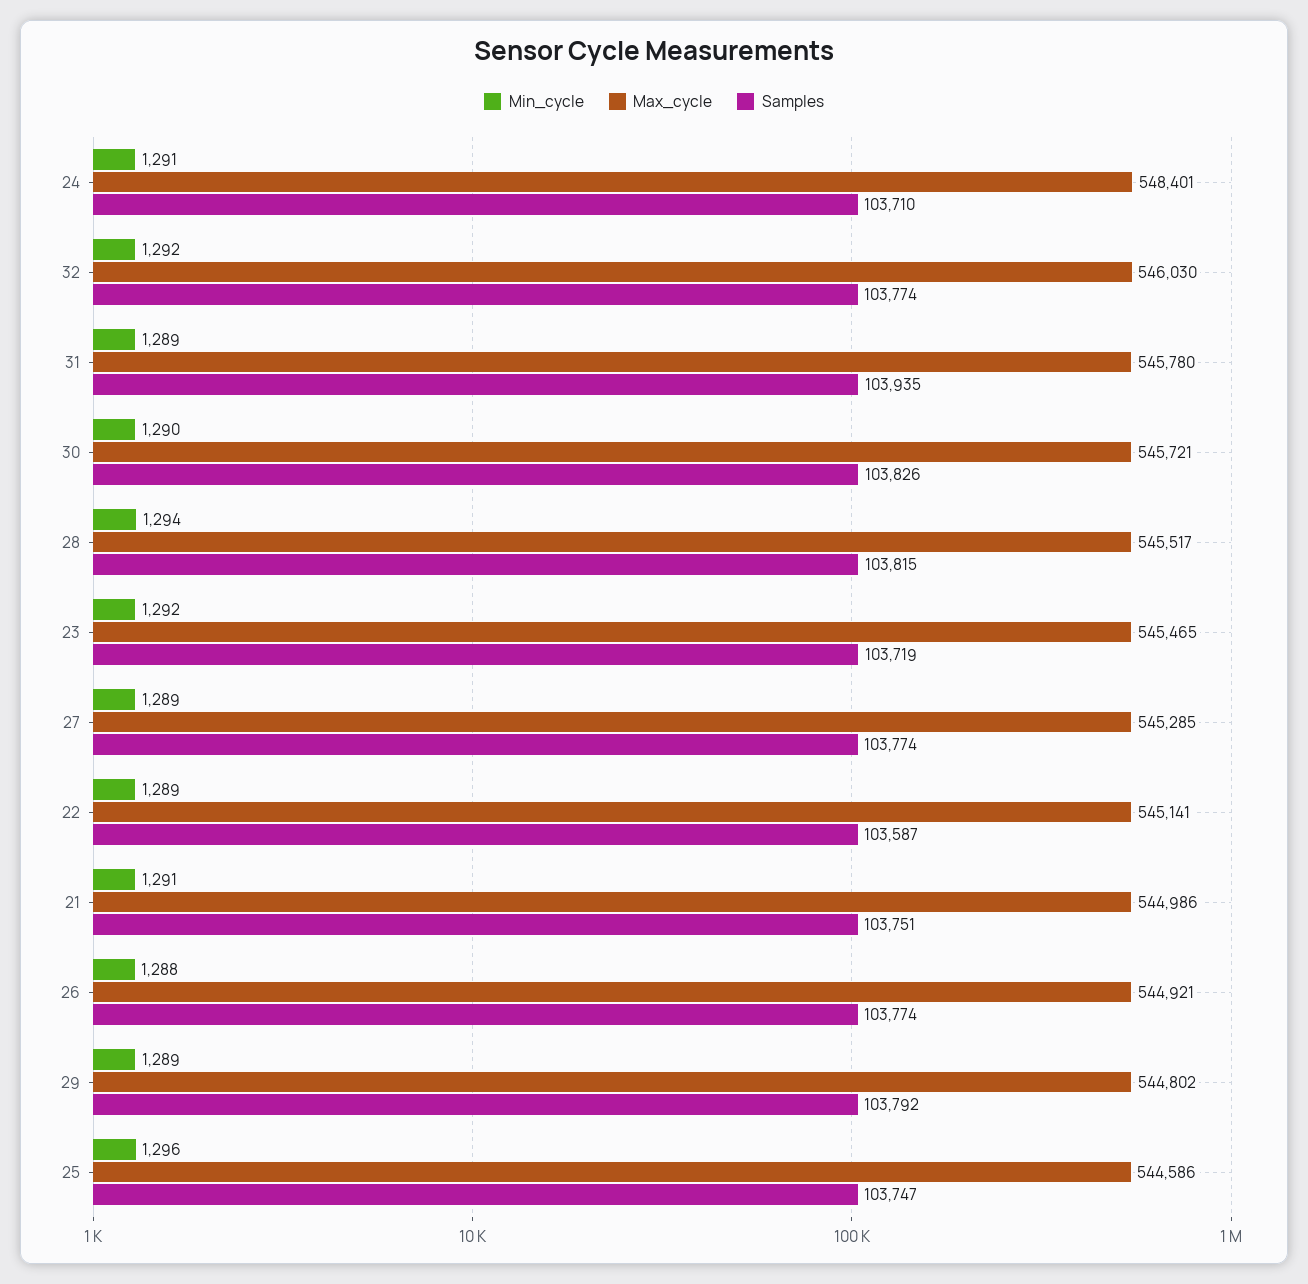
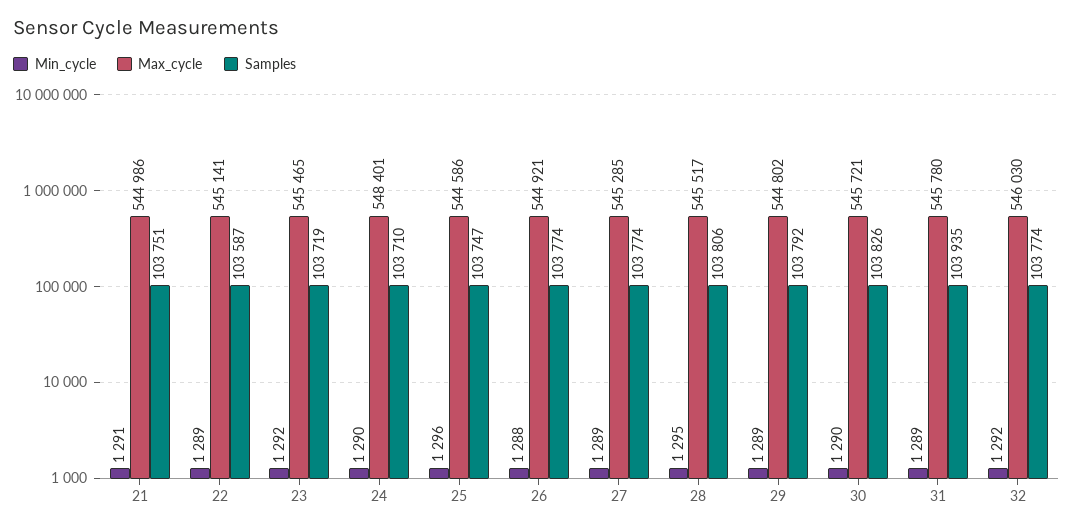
  {
    "Min_cycle": {
-     "24": 1291,
+     "24": 1290,
      "32": 1292,
      "31": 1289,
      "30": 1290,
-     "28": 1294,
+     "28": 1295,
      "23": 1292,
      "27": 1289,
      "22": 1289,
      "21": 1291,
      "26": 1288,
      "29": 1289,
      "25": 1296
    },
    "Max_cycle": {
      "24": 548401,
      "32": 546030,
      "31": 545780,
      "30": 545721,
      "28": 545517,
      "23": 545465,
      "27": 545285,
      "22": 545141,
      "21": 544986,
      "26": 544921,
      "29": 544802,
      "25": 544586
    },
    "Samples": {
      "24": 103710,
      "32": 103774,
      "31": 103935,
      "30": 103826,
-     "28": 103815,
+     "28": 103806,
      "23": 103719,
      "27": 103774,
      "22": 103587,
      "21": 103751,
      "26": 103774,
      "29": 103792,
      "25": 103747
    }
  }

